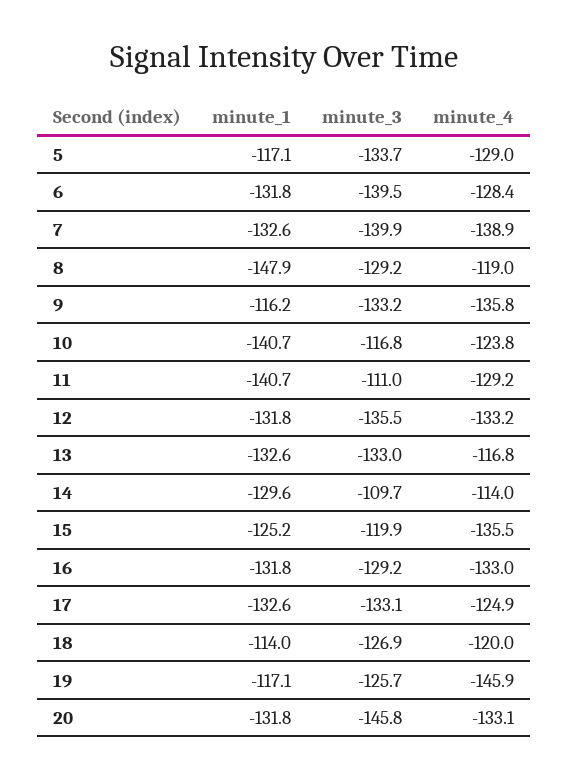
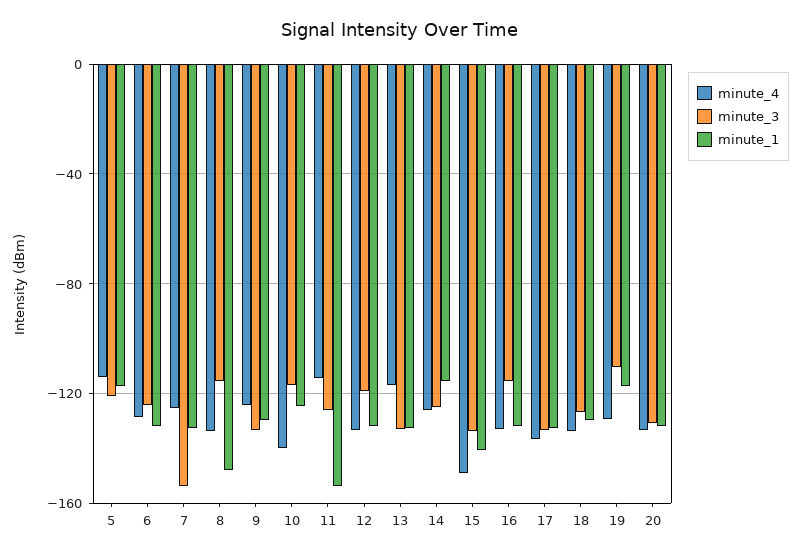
  {
    "minute_1": {
      "5": -117.1,
      "6": -131.8,
      "7": -132.6,
      "8": -147.9,
-     "9": -116.2,
+     "9": -130,
-     "10": -140.7,
+     "10": -125,
-     "11": -140.7,
+     "11": -155,
      "12": -131.8,
      "13": -132.6,
-     "14": -129.6,
+     "14": -115,
-     "15": -125.2,
+     "15": -140,
      "16": -131.8,
      "17": -132.6,
-     "18": -114,
+     "18": -130,
      "19": -117.1,
      "20": -131.8
    },
    "minute_3": {
-     "5": -133.7,
+     "5": -120,
-     "6": -139.5,
+     "6": -125,
-     "7": -139.9,
+     "7": -155,
-     "8": -129.2,
+     "8": -115,
      "9": -133.2,
      "10": -116.8,
-     "11": -111,
+     "11": -125,
-     "12": -135.5,
+     "12": -120,
      "13": -133,
-     "14": -109.7,
+     "14": -125,
-     "15": -119.9,
+     "15": -135,
-     "16": -129.2,
+     "16": -115,
      "17": -133.1,
      "18": -126.9,
-     "19": -125.7,
+     "19": -110,
-     "20": -145.8
+     "20": -130
    },
    "minute_4": {
-     "5": -129,
+     "5": -115,
      "6": -128.4,
-     "7": -138.9,
+     "7": -125,
-     "8": -119,
+     "8": -135,
-     "9": -135.8,
+     "9": -125,
-     "10": -123.8,
+     "10": -140,
-     "11": -129.2,
+     "11": -115,
      "12": -133.2,
      "13": -116.8,
-     "14": -114,
+     "14": -125,
-     "15": -135.5,
+     "15": -150,
      "16": -133,
-     "17": -124.9,
+     "17": -135,
-     "18": -120,
+     "18": -135,
-     "19": -145.9,
+     "19": -130,
      "20": -133.1
    }
  }

